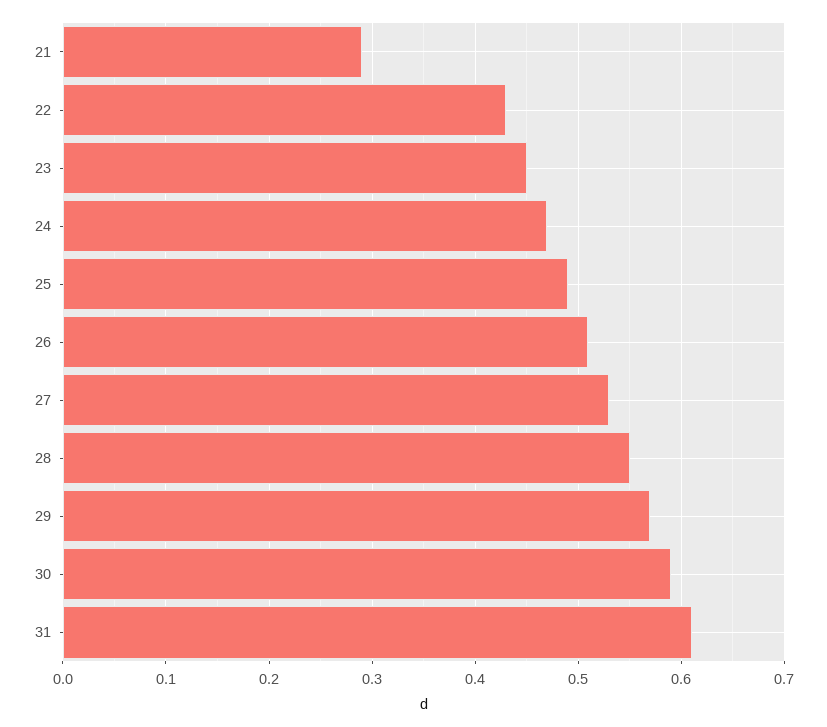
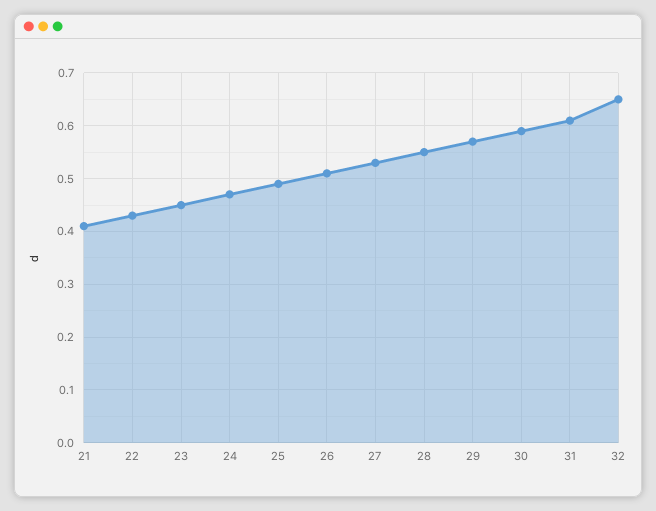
  {
-   "21": 0.29,
+   "21": 0.4,
    "22": 0.43,
    "23": 0.45,
    "24": 0.47,
    "25": 0.49,
    "26": 0.51,
    "27": 0.53,
    "28": 0.55,
    "29": 0.57,
    "30": 0.59,
-   "31": 0.61
+   "31": 0.61,
+   "32": 0.65
  }

